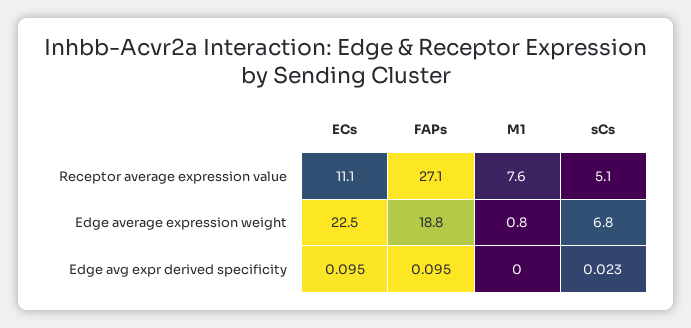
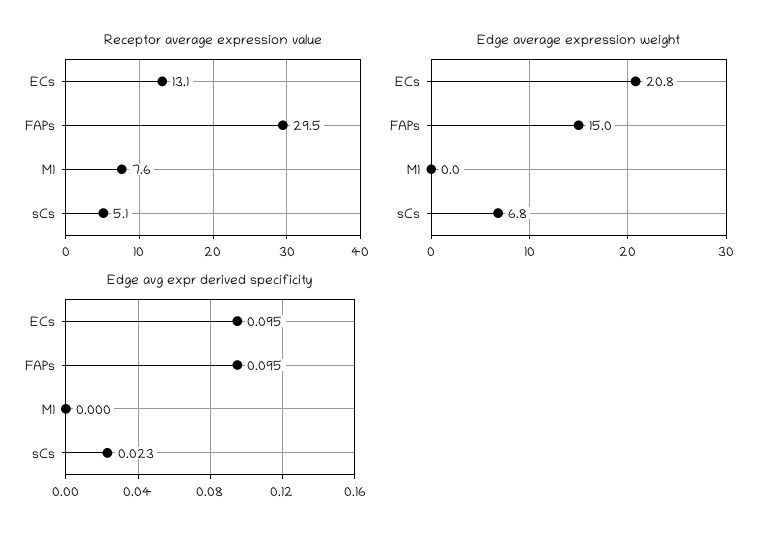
  {
    "Receptor average expression value": {
-     "ECs": 11.1,
+     "ECs": 13.1,
-     "FAPs": 27.1,
+     "FAPs": 29.5,
      "M1": 7.6,
      "sCs": 5.1
    },
    "Edge average expression weight": {
-     "ECs": 22.5,
+     "ECs": 20.8,
-     "FAPs": 18.8,
+     "FAPs": 15,
-     "M1": 0.8,
+     "M1": 0,
      "sCs": 6.8
    },
    "Edge avg expr derived specificity": {
      "ECs": 0.095,
      "FAPs": 0.095,
      "M1": 0,
      "sCs": 0.023
    }
  }

